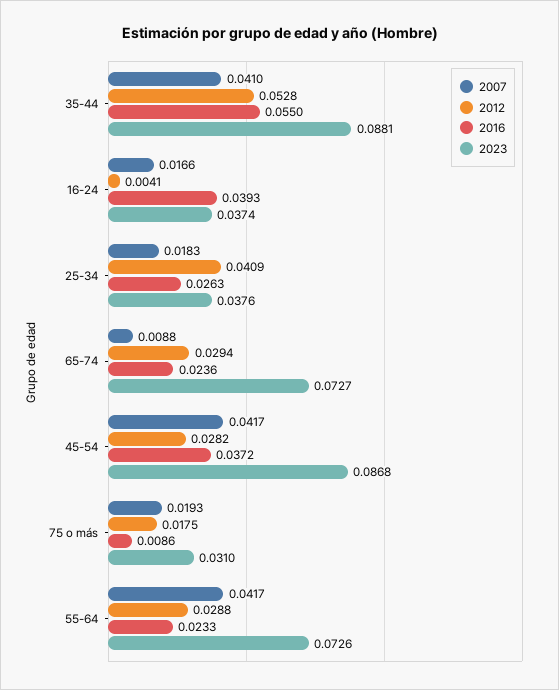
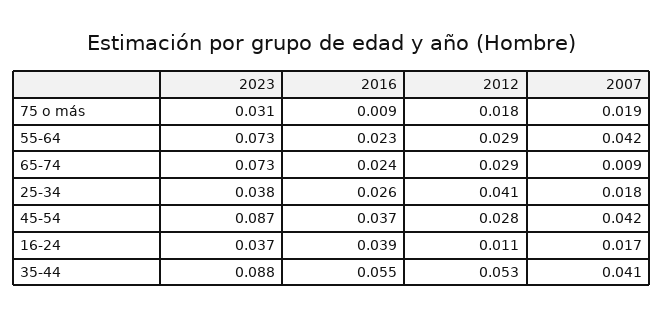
  {
    "2007": {
      "35-44": 0.041,
      "16-24": 0.0166,
      "25-34": 0.0183,
      "65-74": 0.0088,
      "45-54": 0.0417,
      "75 o más": 0.0193,
      "55-64": 0.0417
    },
    "2012": {
      "35-44": 0.0528,
-     "16-24": 0.0041,
+     "16-24": 0.011,
      "25-34": 0.0409,
      "65-74": 0.0294,
      "45-54": 0.0282,
      "75 o más": 0.0175,
      "55-64": 0.0288
    },
    "2016": {
      "35-44": 0.055,
      "16-24": 0.0393,
      "25-34": 0.0263,
      "65-74": 0.0236,
      "45-54": 0.0372,
      "75 o más": 0.0086,
      "55-64": 0.0233
    },
    "2023": {
      "35-44": 0.0881,
      "16-24": 0.0374,
      "25-34": 0.0376,
      "65-74": 0.0727,
      "45-54": 0.0868,
      "75 o más": 0.031,
      "55-64": 0.0726
    }
  }

